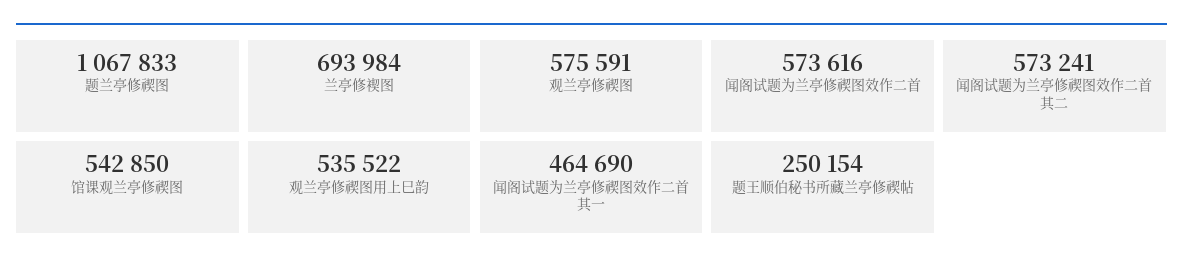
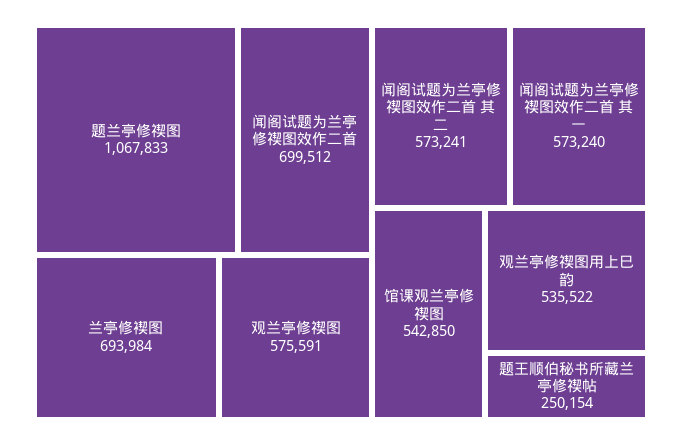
  {
    "题兰亭修禊图": 1067833,
    "兰亭修褉图": 693984,
    "观兰亭修禊图": 575591,
-   "闻阁试题为兰亭修禊图效作二首": 573616,
+   "闻阁试题为兰亭修禊图效作二首": 699512,
    "闻阁试题为兰亭修禊图效作二首 其二": 573241,
    "馆课观兰亭修禊图": 542850,
    "观兰亭修禊图用上巳韵": 535522,
-   "闻阁试题为兰亭修禊图效作二首 其一": 464690,
+   "闻阁试题为兰亭修禊图效作二首 其一": 573240,
    "题王顺伯秘书所藏兰亭修禊帖": 250154
  }

